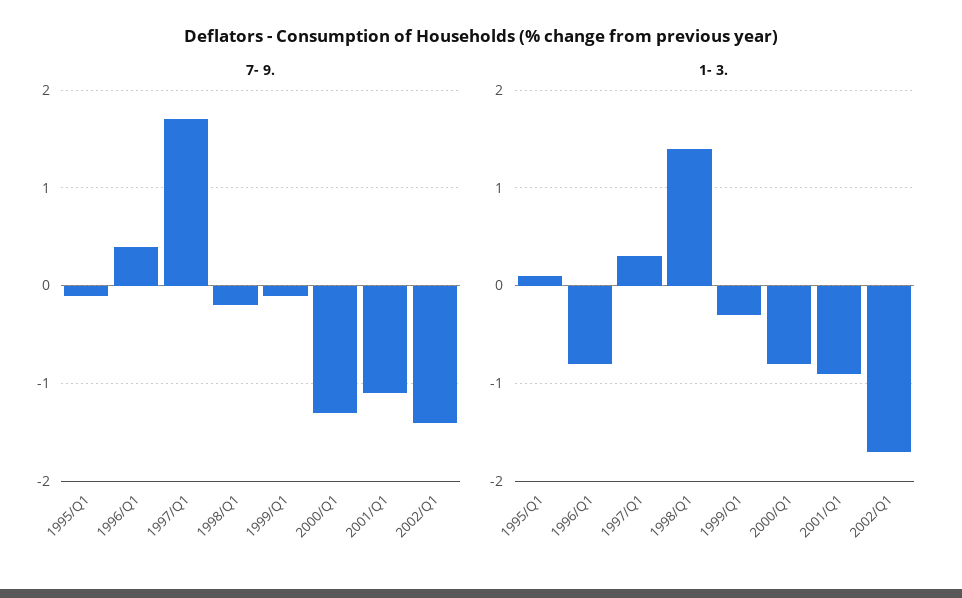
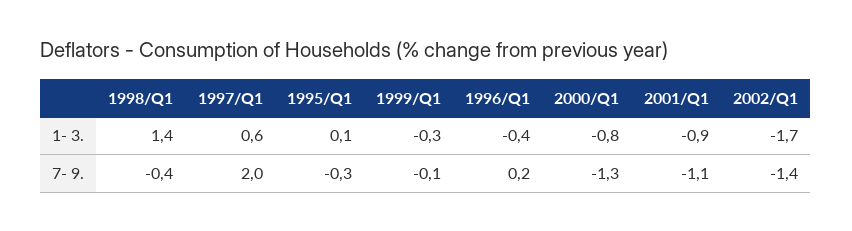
  {
    "7- 9.": {
-     "1995/Q1": -0.1,
+     "1995/Q1": -0.3,
-     "1996/Q1": 0.4,
+     "1996/Q1": 0.2,
-     "1997/Q1": 1.7,
+     "1997/Q1": 2,
-     "1998/Q1": -0.2,
+     "1998/Q1": -0.4,
      "1999/Q1": -0.1,
      "2000/Q1": -1.3,
      "2001/Q1": -1.1,
      "2002/Q1": -1.4
    },
    "1- 3.": {
      "1995/Q1": 0.1,
-     "1996/Q1": -0.8,
+     "1996/Q1": -0.4,
-     "1997/Q1": 0.3,
+     "1997/Q1": 0.6,
      "1998/Q1": 1.4,
      "1999/Q1": -0.3,
      "2000/Q1": -0.8,
      "2001/Q1": -0.9,
      "2002/Q1": -1.7
    }
  }

